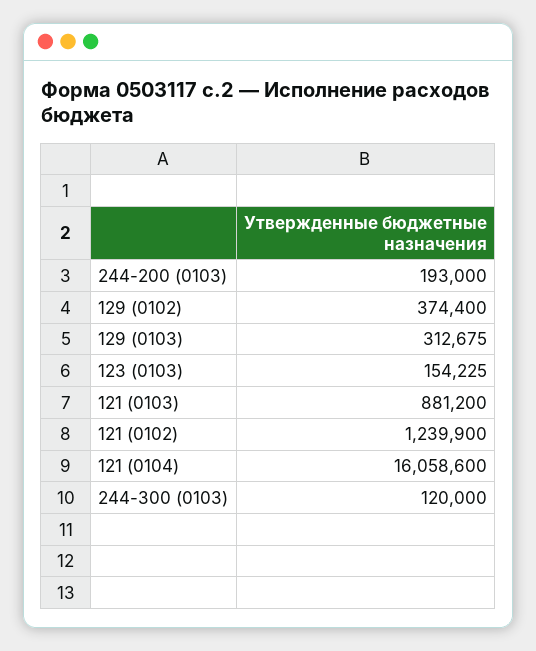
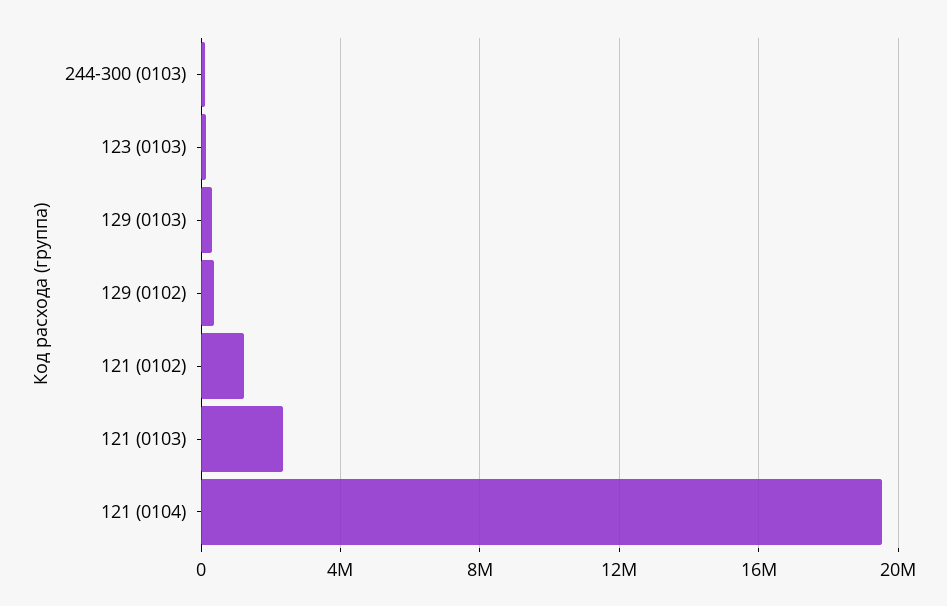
  {
-   "244-200 (0103)": 193000,
    "129 (0102)": 374400,
    "129 (0103)": 312675,
    "123 (0103)": 154225,
-   "121 (0103)": 881200,
+   "121 (0103)": 2500000,
    "121 (0102)": 1239900,
-   "121 (0104)": 16058600,
+   "121 (0104)": 19500000,
    "244-300 (0103)": 120000
  }

